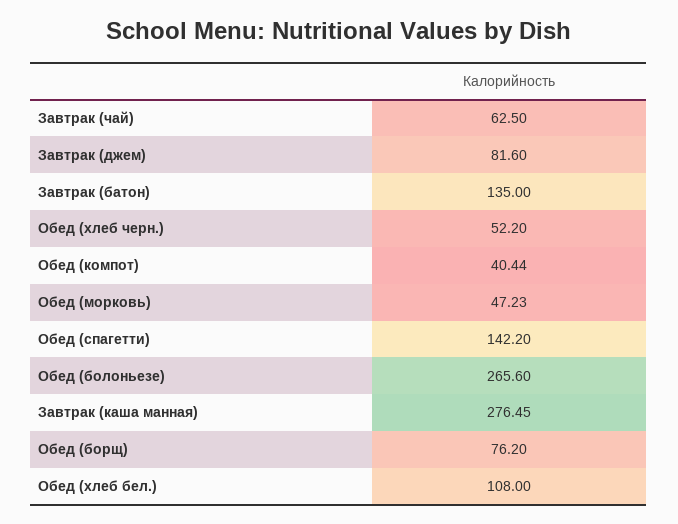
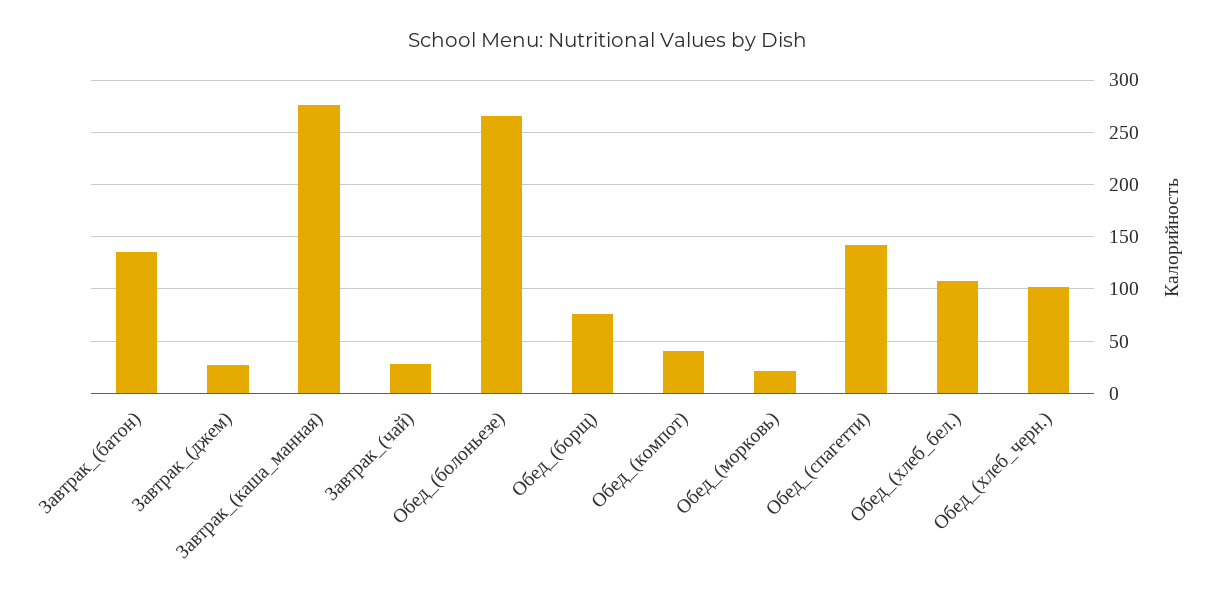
  {
-   "Завтрак (чай)": 62.5,
+   "Завтрак (чай)": 30,
-   "Завтрак (джем)": 81.6,
+   "Завтрак (джем)": 30,
    "Завтрак (батон)": 135,
-   "Обед (хлеб черн.)": 52.2,
+   "Обед (хлеб черн.)": 100,
    "Обед (компот)": 40.44,
-   "Обед (морковь)": 47.23,
+   "Обед (морковь)": 20,
    "Обед (спагетти)": 142.2,
    "Обед (болоньезе)": 265.6,
    "Завтрак (каша манная)": 276.45,
    "Обед (борщ)": 76.2,
    "Обед (хлеб бел.)": 108
  }

